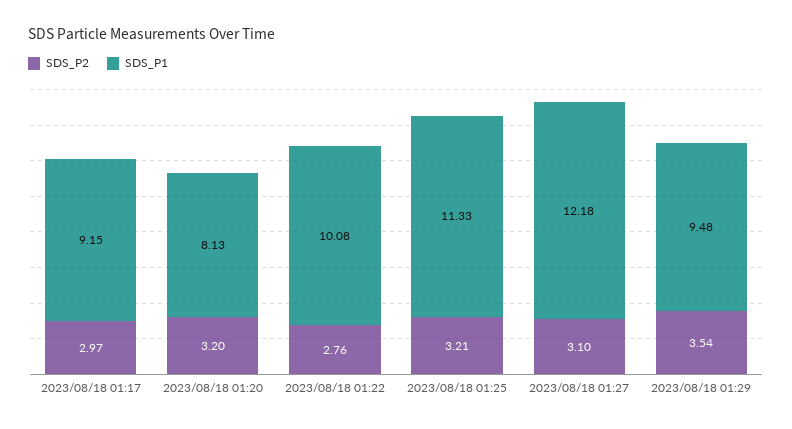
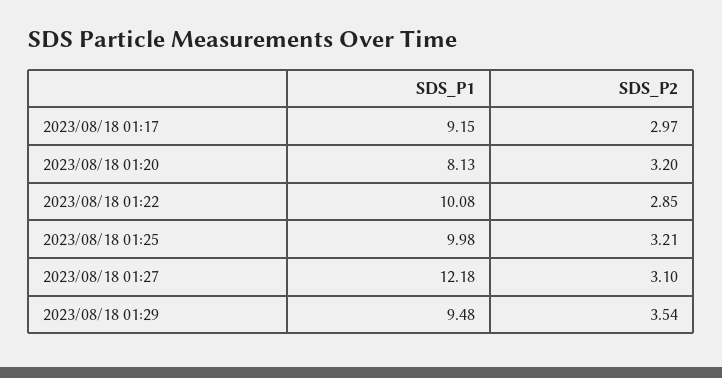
  {
    "SDS_P2": {
      "2023/08/18 01:17": 2.97,
      "2023/08/18 01:20": 3.2,
-     "2023/08/18 01:22": 2.76,
+     "2023/08/18 01:22": 2.85,
      "2023/08/18 01:25": 3.21,
      "2023/08/18 01:27": 3.1,
      "2023/08/18 01:29": 3.54
    },
    "SDS_P1": {
      "2023/08/18 01:17": 9.15,
      "2023/08/18 01:20": 8.13,
      "2023/08/18 01:22": 10.08,
-     "2023/08/18 01:25": 11.33,
+     "2023/08/18 01:25": 9.98,
      "2023/08/18 01:27": 12.18,
      "2023/08/18 01:29": 9.48
    }
  }

